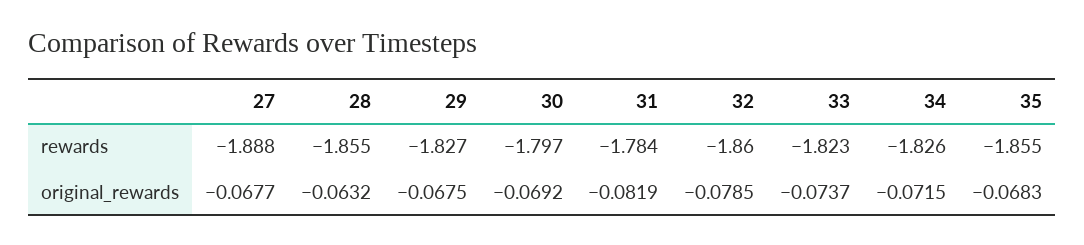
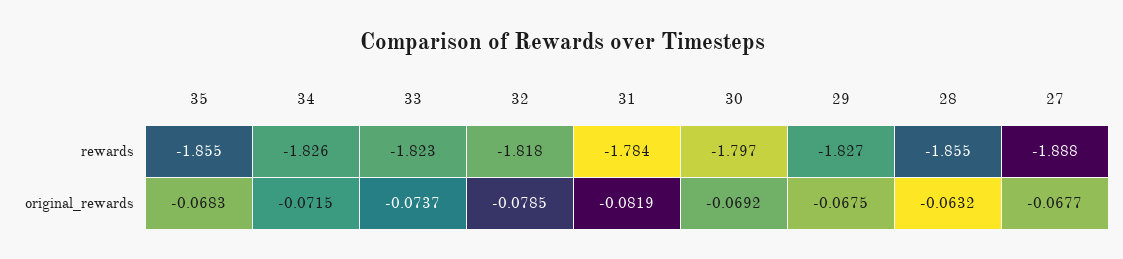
  {
    "27": {
      "rewards": -1.888,
      "original_rewards": -0.0677
    },
    "28": {
      "rewards": -1.855,
      "original_rewards": -0.0632
    },
    "29": {
      "rewards": -1.827,
      "original_rewards": -0.0675
    },
    "30": {
      "rewards": -1.797,
      "original_rewards": -0.0692
    },
    "31": {
      "rewards": -1.784,
      "original_rewards": -0.0819
    },
    "32": {
-     "rewards": -1.86,
+     "rewards": -1.818,
      "original_rewards": -0.0785
    },
    "33": {
      "rewards": -1.823,
      "original_rewards": -0.0737
    },
    "34": {
      "rewards": -1.826,
      "original_rewards": -0.0715
    },
    "35": {
      "rewards": -1.855,
      "original_rewards": -0.0683
    }
  }

